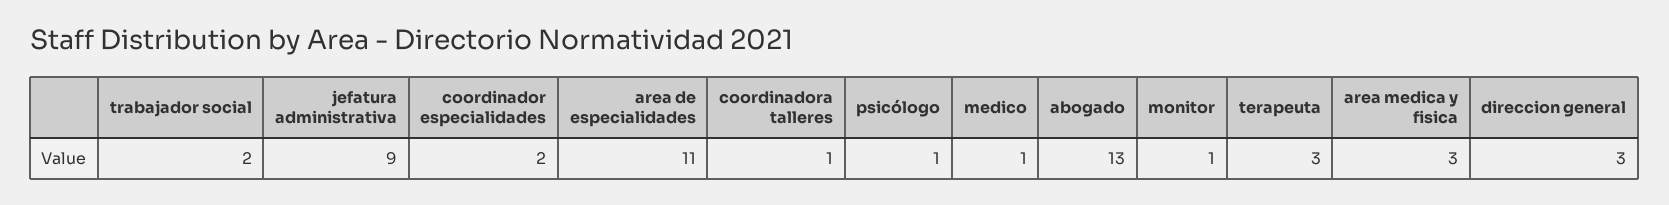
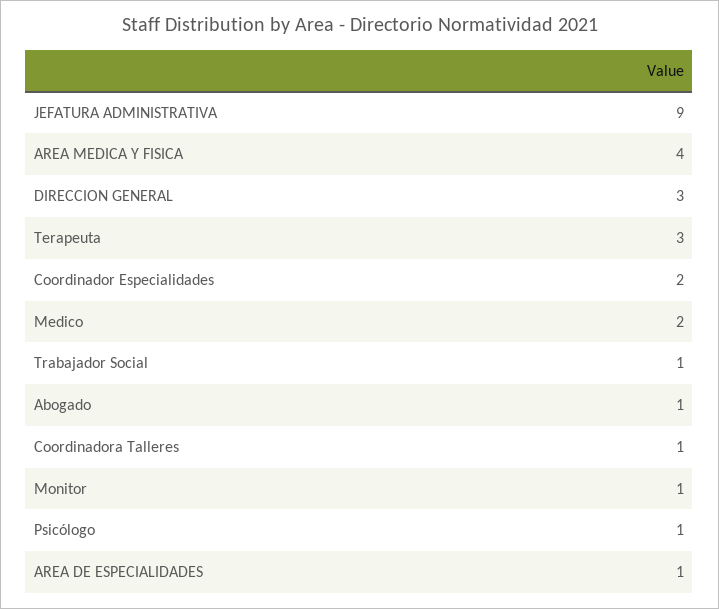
  {
-   "trabajador social": 2,
+   "trabajador social": 1,
    "jefatura administrativa": 9,
    "coordinador especialidades": 2,
-   "area de especialidades": 11,
+   "area de especialidades": 1,
    "coordinadora talleres": 1,
    "psicólogo": 1,
-   "medico": 1,
+   "medico": 2,
-   "abogado": 13,
+   "abogado": 1,
    "monitor": 1,
    "terapeuta": 3,
-   "area medica y fisica": 3,
+   "area medica y fisica": 4,
    "direccion general": 3
  }

